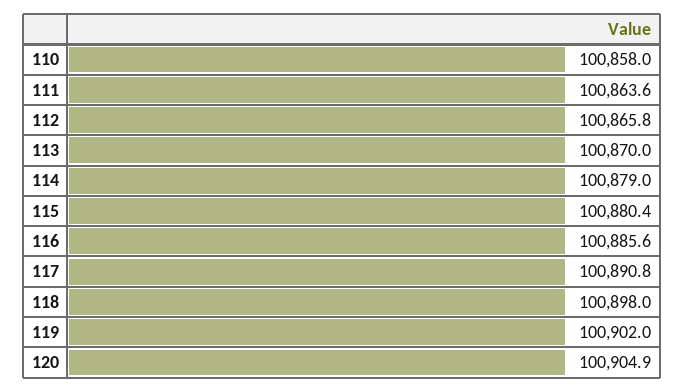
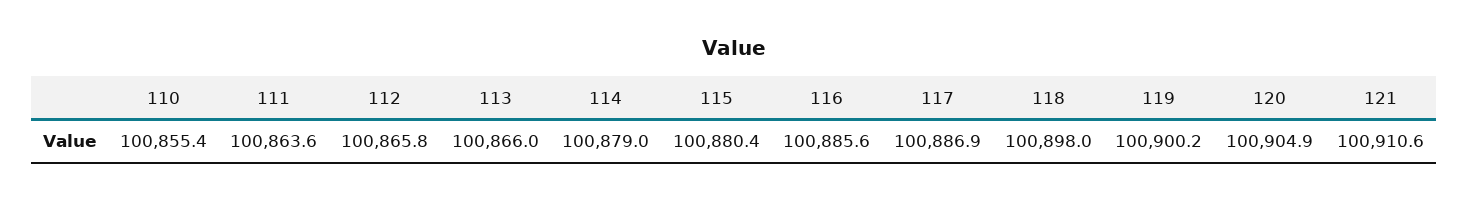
  {
-   "110": 100858,
+   "110": 100855.4,
    "111": 100863.6,
    "112": 100865.8,
-   "113": 100870,
+   "113": 100866,
    "114": 100879,
    "115": 100880.4,
    "116": 100885.6,
-   "117": 100890.8,
+   "117": 100886.9,
    "118": 100898,
-   "119": 100902,
+   "119": 100900.2,
-   "120": 100904.9
+   "120": 100904.9,
+   "121": 100910.6
  }

